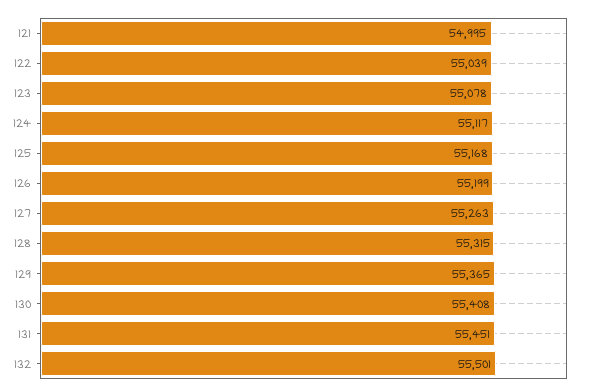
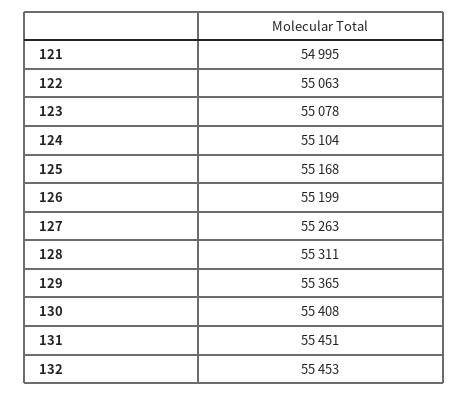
  {
    "121": 54995,
-   "122": 55039,
+   "122": 55063,
    "123": 55078,
-   "124": 55117,
+   "124": 55104,
    "125": 55168,
    "126": 55199,
    "127": 55263,
-   "128": 55315,
+   "128": 55311,
    "129": 55365,
    "130": 55408,
    "131": 55451,
-   "132": 55501
+   "132": 55453
  }

